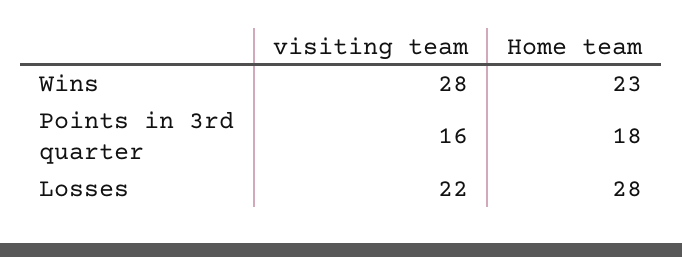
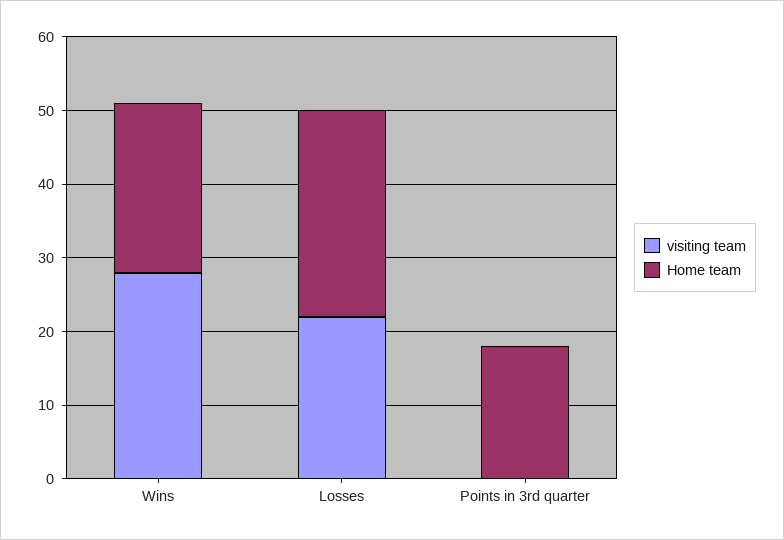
  {
    "visiting team": {
      "Wins": 28,
-     "Points in 3rd quarter": 16,
+     "Points in 3rd quarter": 0,
      "Losses": 22
    },
    "Home team": {
      "Wins": 23,
      "Points in 3rd quarter": 18,
      "Losses": 28
    }
  }

